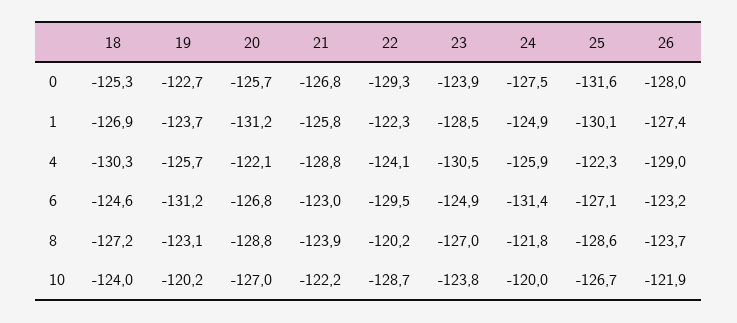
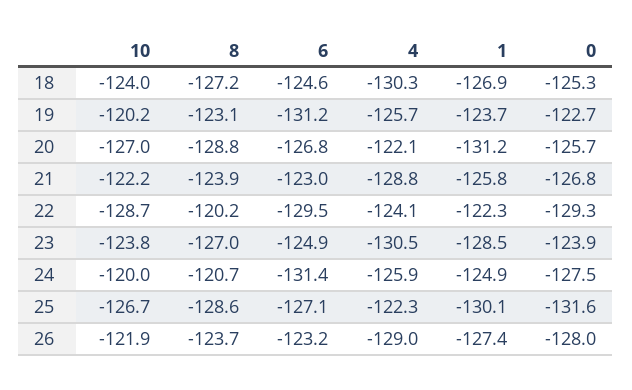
  {
    "18": {
      "0": -125.3,
      "1": -126.9,
      "4": -130.3,
      "6": -124.6,
      "8": -127.2,
      "10": -124
    },
    "19": {
      "0": -122.7,
      "1": -123.7,
      "4": -125.7,
      "6": -131.2,
      "8": -123.1,
      "10": -120.2
    },
    "20": {
      "0": -125.7,
      "1": -131.2,
      "4": -122.1,
      "6": -126.8,
      "8": -128.8,
      "10": -127
    },
    "21": {
      "0": -126.8,
      "1": -125.8,
      "4": -128.8,
      "6": -123,
      "8": -123.9,
      "10": -122.2
    },
    "22": {
      "0": -129.3,
      "1": -122.3,
      "4": -124.1,
      "6": -129.5,
      "8": -120.2,
      "10": -128.7
    },
    "23": {
      "0": -123.9,
      "1": -128.5,
      "4": -130.5,
      "6": -124.9,
      "8": -127,
      "10": -123.8
    },
    "24": {
      "0": -127.5,
      "1": -124.9,
      "4": -125.9,
      "6": -131.4,
-     "8": -121.8,
+     "8": -120.7,
      "10": -120
    },
    "25": {
      "0": -131.6,
      "1": -130.1,
      "4": -122.3,
      "6": -127.1,
      "8": -128.6,
      "10": -126.7
    },
    "26": {
      "0": -128,
      "1": -127.4,
      "4": -129,
      "6": -123.2,
      "8": -123.7,
      "10": -121.9
    }
  }

